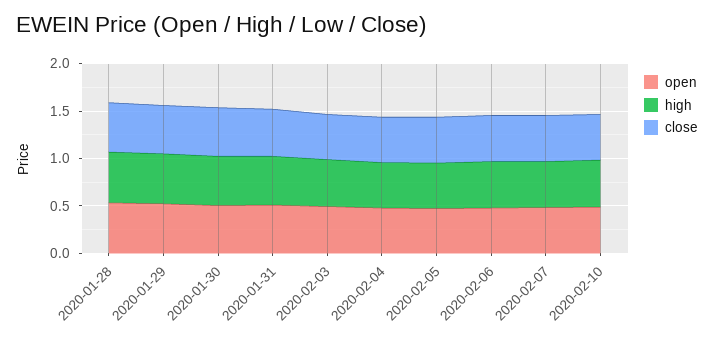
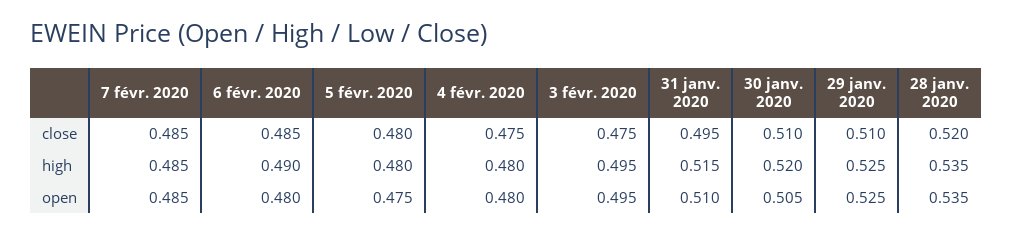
  {
    "open": {
      "2020-01-28": 0.535,
      "2020-01-29": 0.525,
      "2020-01-30": 0.505,
      "2020-01-31": 0.51,
      "2020-02-03": 0.495,
      "2020-02-04": 0.48,
      "2020-02-05": 0.475,
      "2020-02-06": 0.48,
-     "2020-02-07": 0.485,
+     "2020-02-07": 0.485
-     "2020-02-10": 0.5
    },
    "high": {
      "2020-01-28": 0.535,
      "2020-01-29": 0.525,
      "2020-01-30": 0.52,
      "2020-01-31": 0.515,
      "2020-02-03": 0.495,
      "2020-02-04": 0.48,
      "2020-02-05": 0.48,
      "2020-02-06": 0.49,
-     "2020-02-07": 0.485,
+     "2020-02-07": 0.485
-     "2020-02-10": 0.5
    },
    "close": {
      "2020-01-28": 0.52,
      "2020-01-29": 0.51,
      "2020-01-30": 0.51,
      "2020-01-31": 0.495,
      "2020-02-03": 0.475,
      "2020-02-04": 0.475,
      "2020-02-05": 0.48,
      "2020-02-06": 0.485,
-     "2020-02-07": 0.485,
+     "2020-02-07": 0.485
-     "2020-02-10": 0.5
    }
  }

